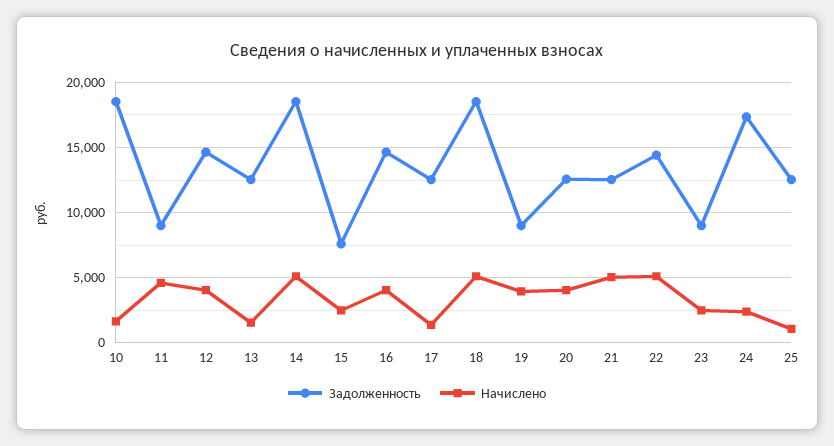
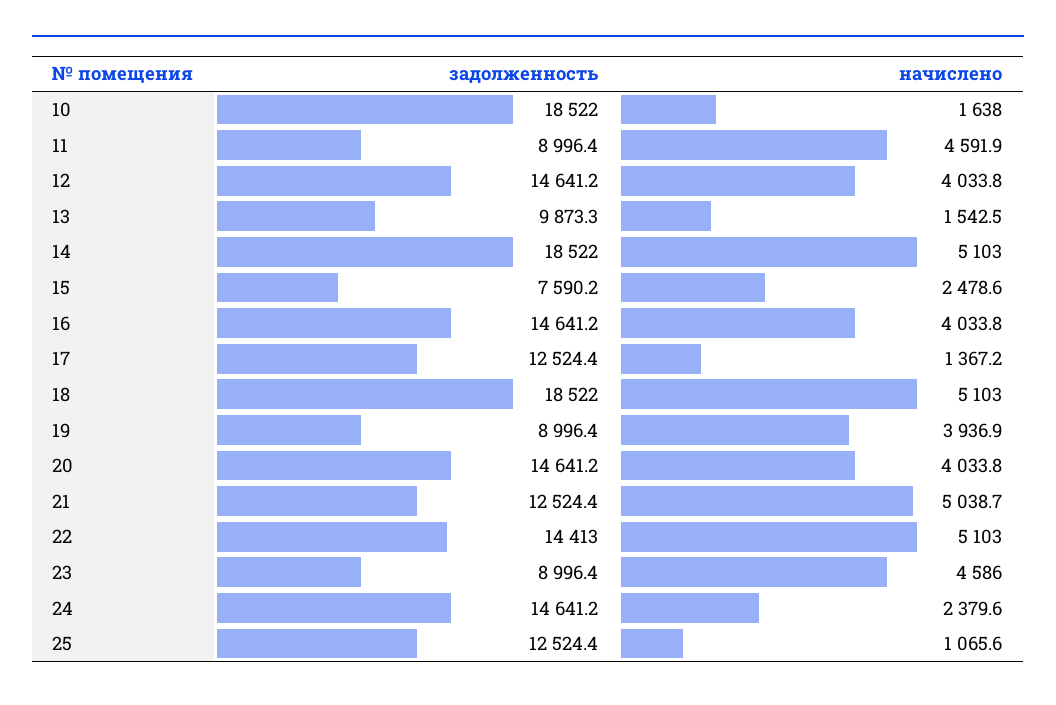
  {
    "Задолженность": {
      "10": 18522,
      "11": 8996.4,
      "12": 14641.2,
-     "13": 12500,
+     "13": 9873.3,
      "14": 18522,
      "15": 7590.2,
      "16": 14641.2,
      "17": 12524.4,
      "18": 18522,
      "19": 8996.4,
-     "20": 12500,
+     "20": 14641.2,
      "21": 12524.4,
      "22": 14413,
      "23": 8996.4,
-     "24": 17500,
+     "24": 14641.2,
      "25": 12524.4
    },
    "Начислено": {
      "10": 1638,
      "11": 4591.9,
      "12": 4033.8,
      "13": 1542.5,
      "14": 5103,
      "15": 2478.6,
      "16": 4033.8,
      "17": 1367.2,
      "18": 5103,
      "19": 3936.9,
      "20": 4033.8,
      "21": 5038.7,
      "22": 5103,
-     "23": 2500,
+     "23": 4586,
      "24": 2379.6,
      "25": 1065.6
    }
  }

